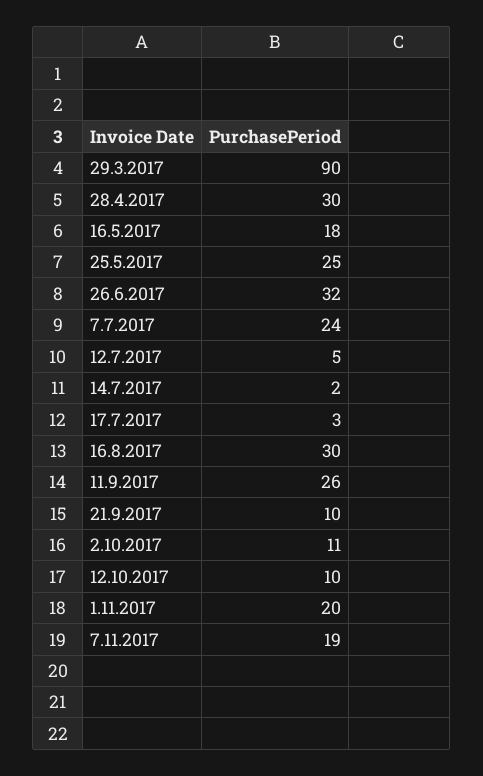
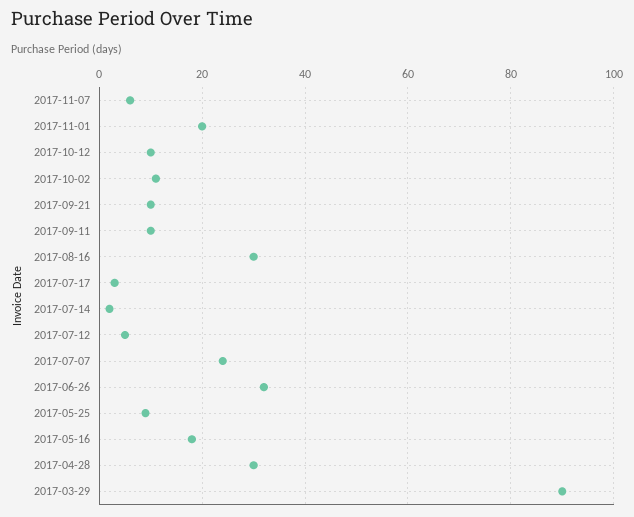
  {
    "29.3.2017": 90,
    "28.4.2017": 30,
    "16.5.2017": 18,
-   "25.5.2017": 25,
+   "25.5.2017": 10,
    "26.6.2017": 32,
    "7.7.2017": 24,
    "12.7.2017": 5,
    "14.7.2017": 2,
    "17.7.2017": 3,
    "16.8.2017": 30,
-   "11.9.2017": 26,
+   "11.9.2017": 10,
    "21.9.2017": 10,
    "2.10.2017": 11,
    "12.10.2017": 10,
    "1.11.2017": 20,
-   "7.11.2017": 19
+   "7.11.2017": 5
  }

